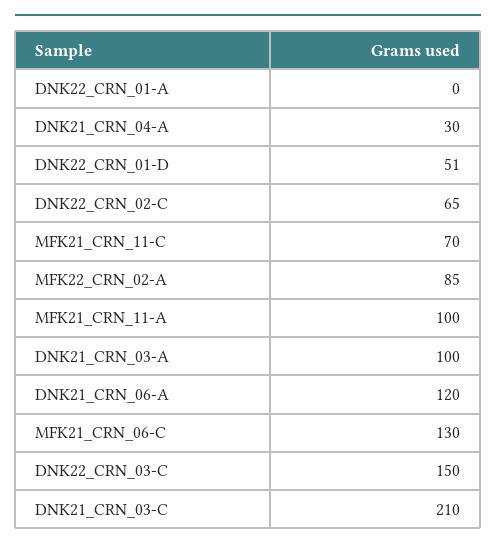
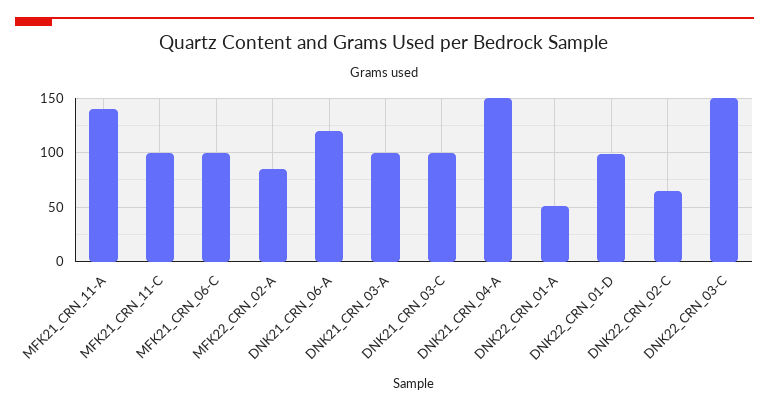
  {
-   "DNK22_CRN_01-A": 0,
+   "DNK22_CRN_01-A": 50,
-   "DNK21_CRN_04-A": 30,
+   "DNK21_CRN_04-A": 150,
-   "DNK22_CRN_01-D": 51,
+   "DNK22_CRN_01-D": 100,
    "DNK22_CRN_02-C": 65,
-   "MFK21_CRN_11-C": 70,
+   "MFK21_CRN_11-C": 100,
    "MFK22_CRN_02-A": 85,
-   "MFK21_CRN_11-A": 100,
+   "MFK21_CRN_11-A": 140,
    "DNK21_CRN_03-A": 100,
    "DNK21_CRN_06-A": 120,
-   "MFK21_CRN_06-C": 130,
+   "MFK21_CRN_06-C": 100,
    "DNK22_CRN_03-C": 150,
-   "DNK21_CRN_03-C": 210
+   "DNK21_CRN_03-C": 100
  }

